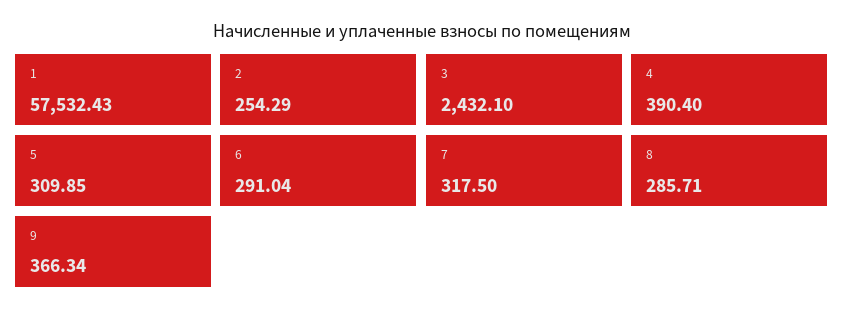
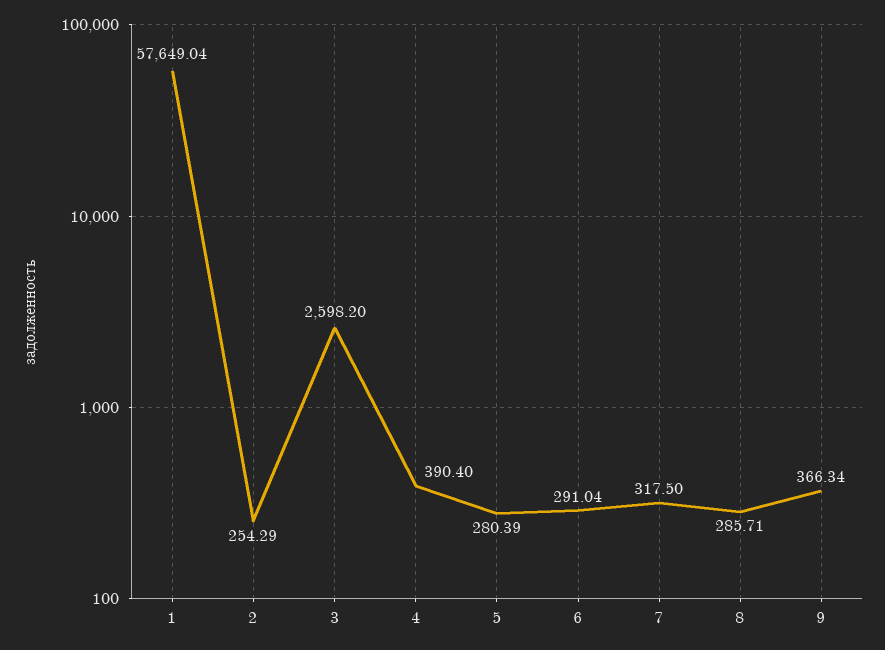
  {
-   "1": 57532.43,
+   "1": 57649.04,
    "2": 254.29,
-   "3": 2432.1,
+   "3": 2598.2,
    "4": 390.4,
-   "5": 309.85,
+   "5": 280.39,
    "6": 291.04,
    "7": 317.5,
    "8": 285.71,
    "9": 366.34
  }

